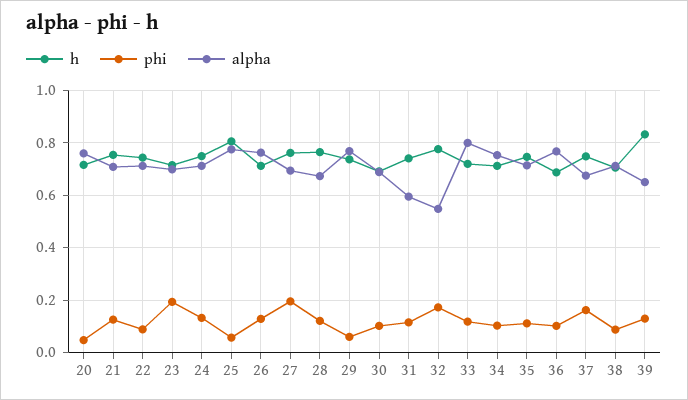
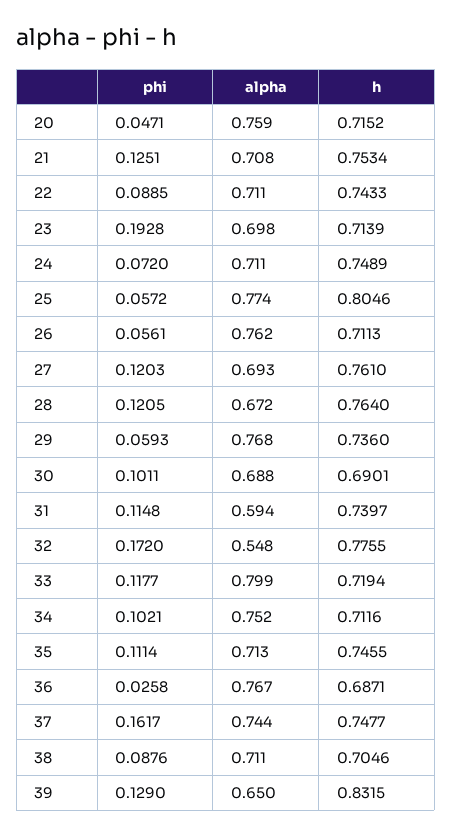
  {
    "h": {
      "20": 0.7152,
      "21": 0.7534,
      "22": 0.7433,
      "23": 0.7139,
      "24": 0.7489,
      "25": 0.8046,
      "26": 0.7113,
      "27": 0.761,
      "28": 0.764,
      "29": 0.736,
      "30": 0.6901,
      "31": 0.7397,
      "32": 0.7755,
      "33": 0.7194,
      "34": 0.7116,
      "35": 0.7455,
      "36": 0.6871,
      "37": 0.7477,
      "38": 0.7046,
      "39": 0.8315
    },
    "phi": {
      "20": 0.0471,
      "21": 0.1251,
      "22": 0.0885,
      "23": 0.1928,
-     "24": 0.125,
+     "24": 0.072,
      "25": 0.0572,
-     "26": 0.125,
+     "26": 0.0561,
-     "27": 0.2,
+     "27": 0.1203,
      "28": 0.1205,
      "29": 0.0593,
      "30": 0.1011,
      "31": 0.1148,
      "32": 0.172,
      "33": 0.1177,
      "34": 0.1021,
      "35": 0.1114,
-     "36": 0.1,
+     "36": 0.0258,
      "37": 0.1617,
      "38": 0.0876,
      "39": 0.129
    },
    "alpha": {
      "20": 0.759,
      "21": 0.708,
      "22": 0.711,
      "23": 0.698,
      "24": 0.711,
      "25": 0.774,
      "26": 0.762,
      "27": 0.693,
      "28": 0.672,
      "29": 0.768,
      "30": 0.688,
      "31": 0.594,
      "32": 0.548,
      "33": 0.799,
      "34": 0.752,
      "35": 0.713,
      "36": 0.767,
-     "37": 0.675,
+     "37": 0.744,
      "38": 0.711,
      "39": 0.65
    }
  }

